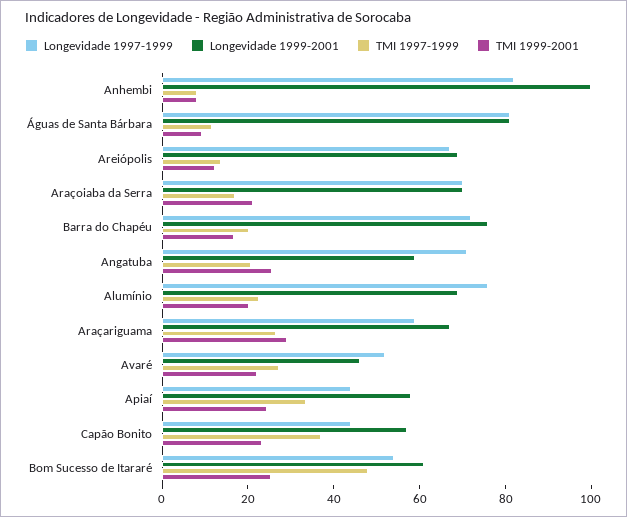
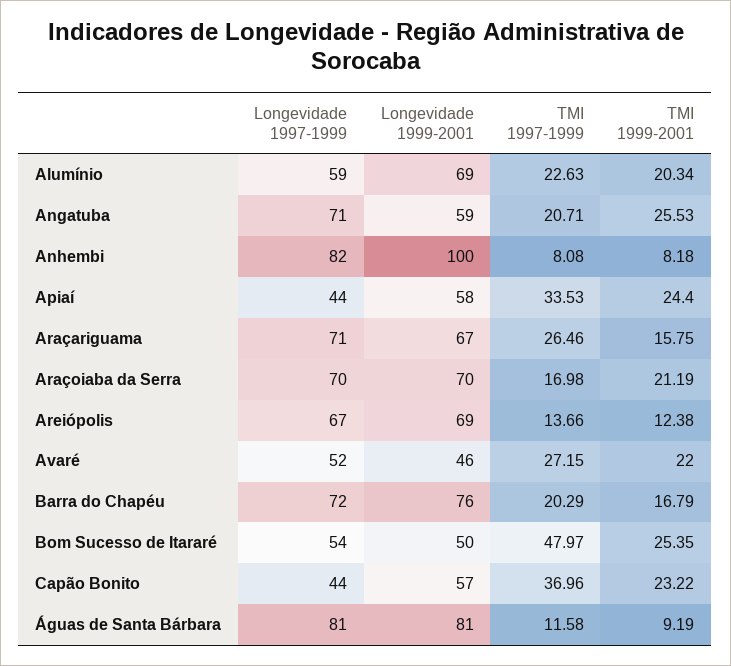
  {
    "Longevidade 1997-1999": {
      "Anhembi": 82,
      "Águas de Santa Bárbara": 81,
      "Areiópolis": 67,
      "Araçoiaba da Serra": 70,
      "Barra do Chapéu": 72,
      "Angatuba": 71,
-     "Alumínio": 75,
+     "Alumínio": 59,
-     "Araçariguama": 60,
+     "Araçariguama": 71,
      "Avaré": 52,
      "Apiaí": 44,
      "Capão Bonito": 44,
      "Bom Sucesso de Itararé": 54
    },
    "Longevidade 1999-2001": {
      "Anhembi": 100,
      "Águas de Santa Bárbara": 81,
      "Areiópolis": 69,
      "Araçoiaba da Serra": 70,
      "Barra do Chapéu": 76,
      "Angatuba": 59,
      "Alumínio": 69,
      "Araçariguama": 67,
      "Avaré": 46,
      "Apiaí": 58,
      "Capão Bonito": 57,
-     "Bom Sucesso de Itararé": 60
+     "Bom Sucesso de Itararé": 50
    },
    "TMI 1997-1999": {
      "Anhembi": 8.08,
      "Águas de Santa Bárbara": 11.58,
      "Areiópolis": 13.66,
      "Araçoiaba da Serra": 16.98,
      "Barra do Chapéu": 20.29,
      "Angatuba": 20.71,
      "Alumínio": 22.63,
      "Araçariguama": 26.46,
      "Avaré": 27.15,
      "Apiaí": 33.53,
      "Capão Bonito": 36.96,
      "Bom Sucesso de Itararé": 47.97
    },
    "TMI 1999-2001": {
      "Anhembi": 8.18,
      "Águas de Santa Bárbara": 9.19,
      "Areiópolis": 12.38,
      "Araçoiaba da Serra": 21.19,
      "Barra do Chapéu": 16.79,
      "Angatuba": 25.53,
      "Alumínio": 20.34,
-     "Araçariguama": 30,
+     "Araçariguama": 15.75,
      "Avaré": 22,
      "Apiaí": 24.4,
      "Capão Bonito": 23.22,
      "Bom Sucesso de Itararé": 25.35
    }
  }

